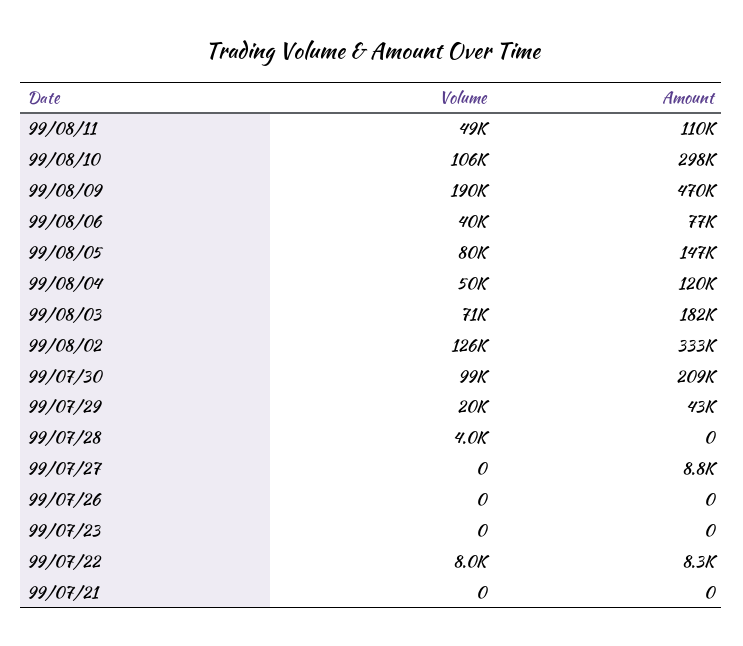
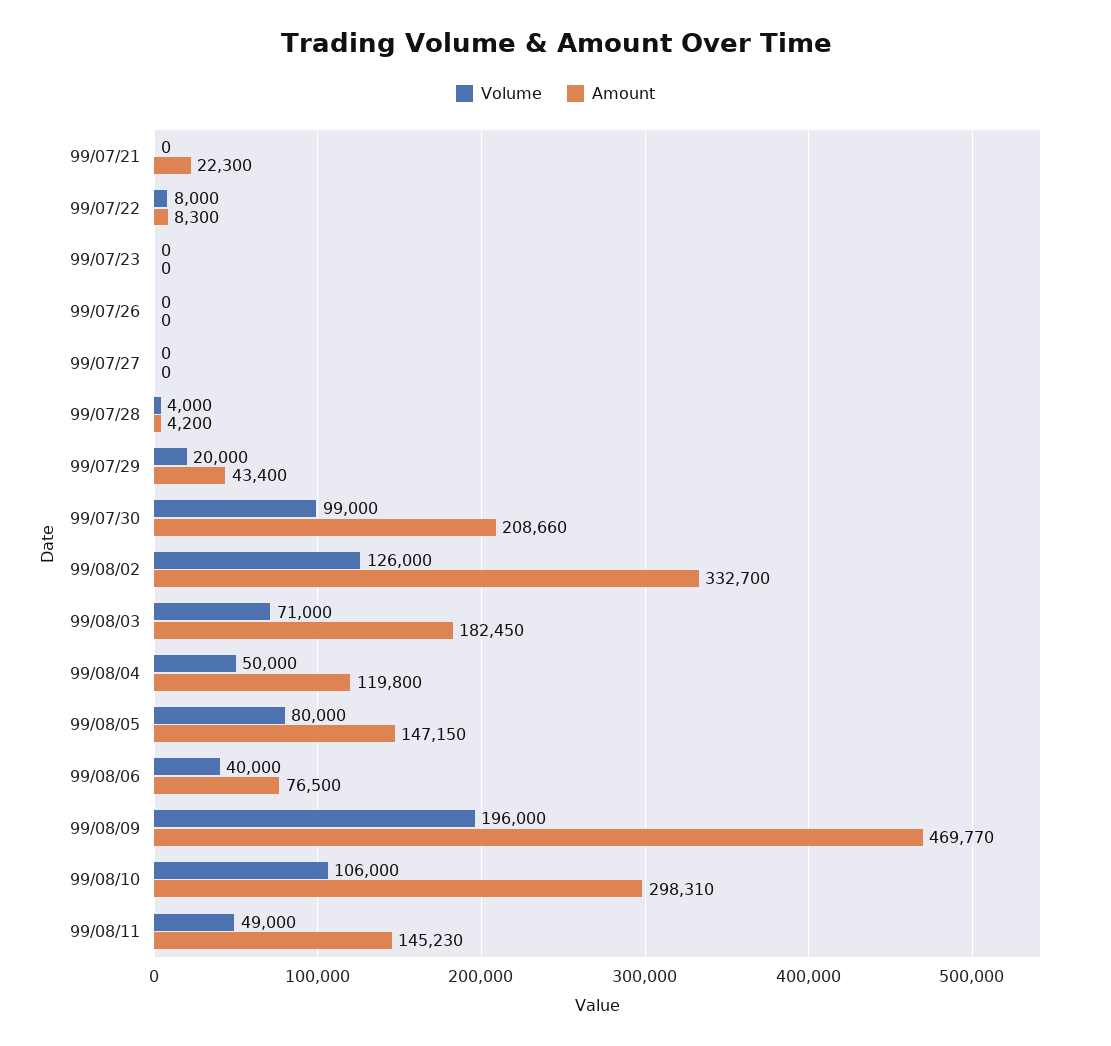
  {
    "Volume": {
      "99/08/11": 49000,
      "99/08/10": 106000,
-     "99/08/09": 190000,
+     "99/08/09": 196000,
      "99/08/06": 40000,
      "99/08/05": 80000,
      "99/08/04": 50000,
      "99/08/03": 71000,
      "99/08/02": 126000,
      "99/07/30": 99000,
      "99/07/29": 20000,
      "99/07/28": 4000,
      "99/07/27": 0,
      "99/07/26": 0,
      "99/07/23": 0,
      "99/07/22": 8000,
      "99/07/21": 0
    },
    "Amount": {
-     "99/08/11": 110000,
+     "99/08/11": 145230,
      "99/08/10": 298310,
      "99/08/09": 469770,
      "99/08/06": 76500,
      "99/08/05": 147150,
      "99/08/04": 119800,
      "99/08/03": 182450,
      "99/08/02": 332700,
      "99/07/30": 208660,
      "99/07/29": 43400,
-     "99/07/28": 0,
+     "99/07/28": 4200,
-     "99/07/27": 8800,
+     "99/07/27": 0,
      "99/07/26": 0,
      "99/07/23": 0,
      "99/07/22": 8300,
-     "99/07/21": 0
+     "99/07/21": 22300
    }
  }

